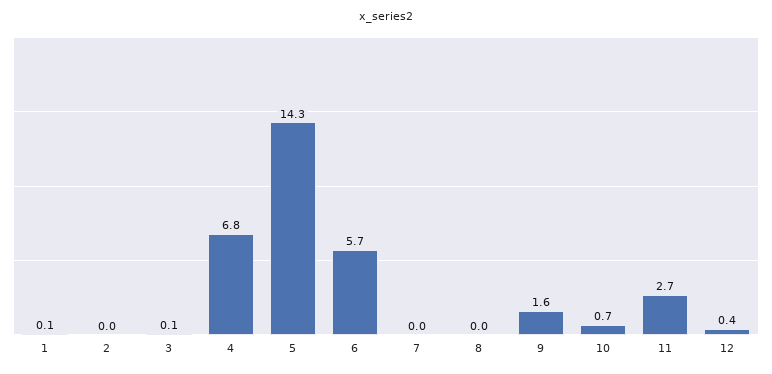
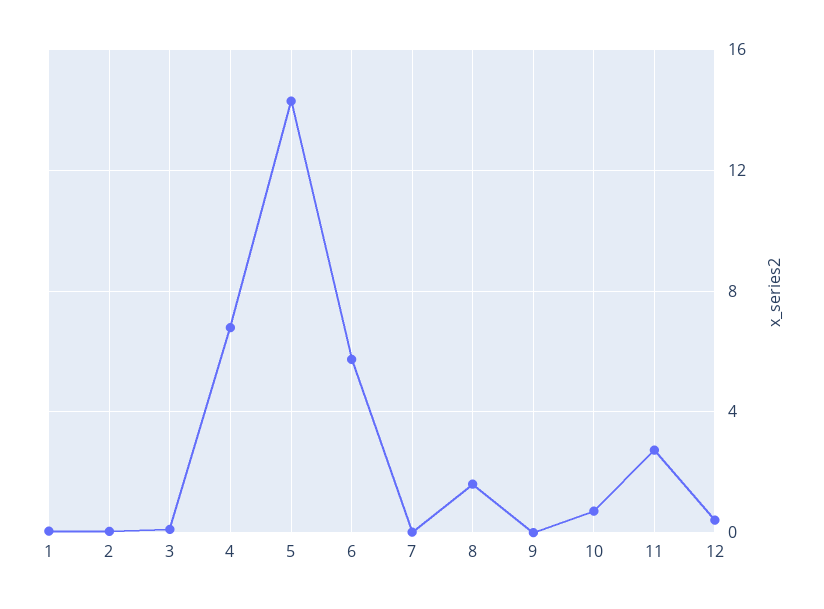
  {
    "1": 0.1,
    "2": 0,
    "3": 0.1,
    "4": 6.8,
    "5": 14.3,
    "6": 5.7,
    "7": 0,
-   "8": 0,
+   "8": 1.5,
-   "9": 1.6,
+   "9": 0,
    "10": 0.7,
    "11": 2.7,
    "12": 0.4
  }

